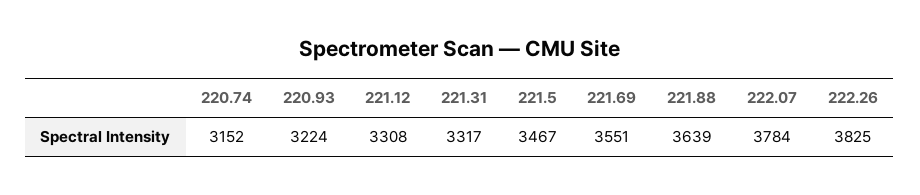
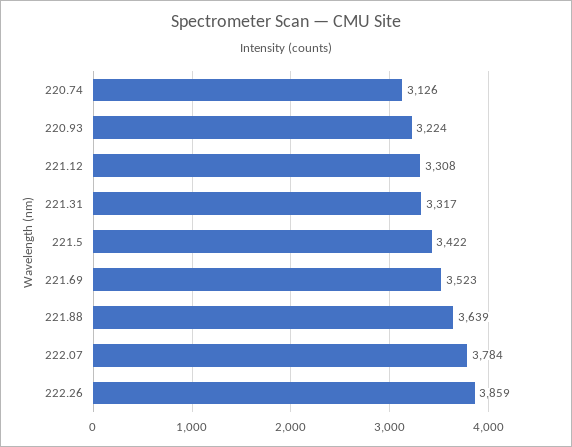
  {
-   "220.74": 3152,
+   "220.74": 3126,
    "220.93": 3224,
    "221.12": 3308,
    "221.31": 3317,
-   "221.5": 3467,
+   "221.5": 3422,
-   "221.69": 3551,
+   "221.69": 3523,
    "221.88": 3639,
    "222.07": 3784,
-   "222.26": 3825
+   "222.26": 3859
  }

